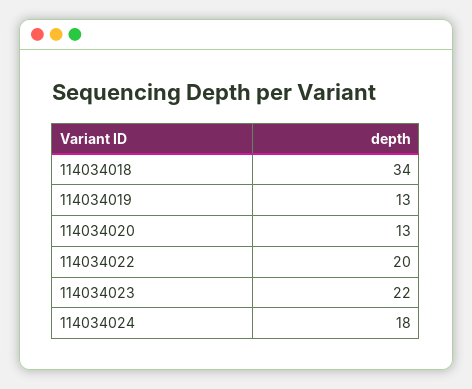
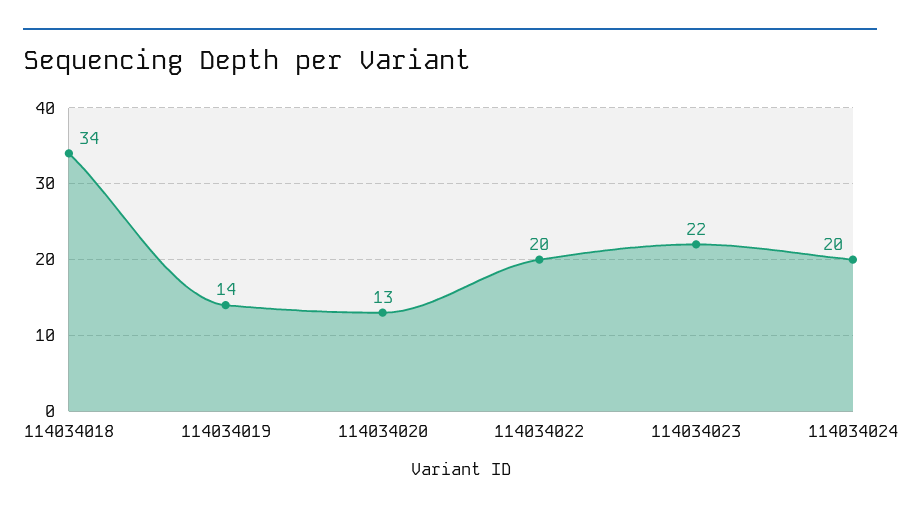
  {
    "114034018": 34,
-   "114034019": 13,
+   "114034019": 14,
    "114034020": 13,
    "114034022": 20,
    "114034023": 22,
-   "114034024": 18
+   "114034024": 20
  }

